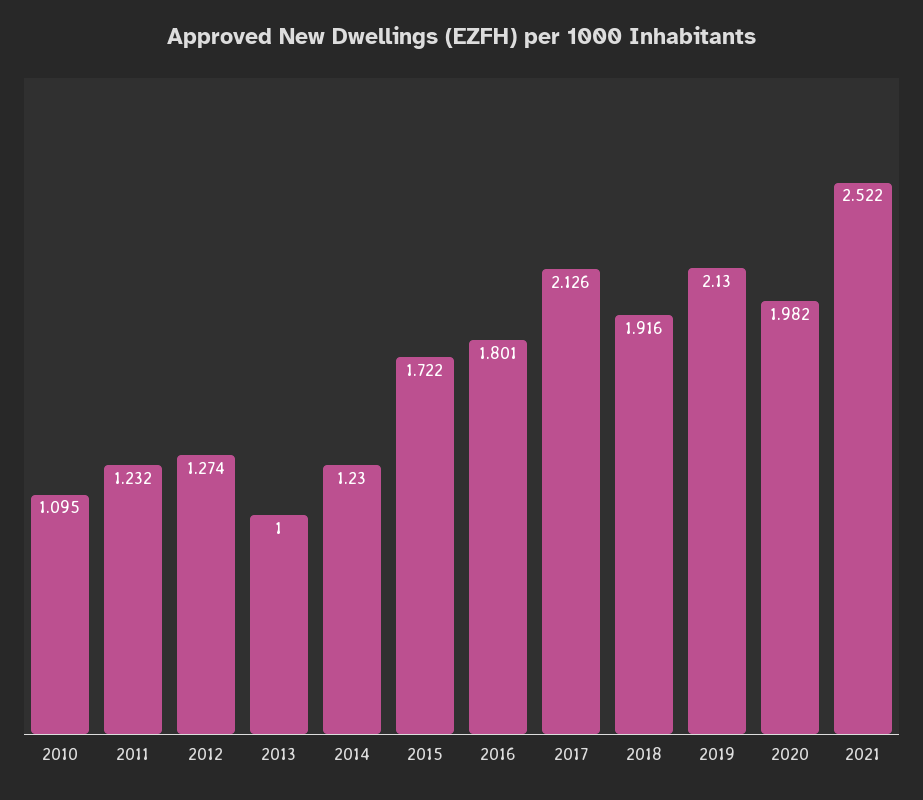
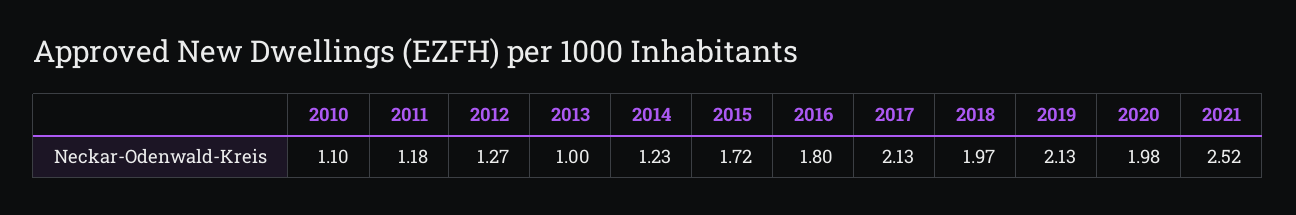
  {
    "2010": 1.095,
-   "2011": 1.232,
+   "2011": 1.18,
    "2012": 1.274,
    "2013": 1,
    "2014": 1.23,
    "2015": 1.722,
    "2016": 1.801,
    "2017": 2.126,
-   "2018": 1.916,
+   "2018": 1.97,
    "2019": 2.13,
    "2020": 1.982,
    "2021": 2.522
  }

